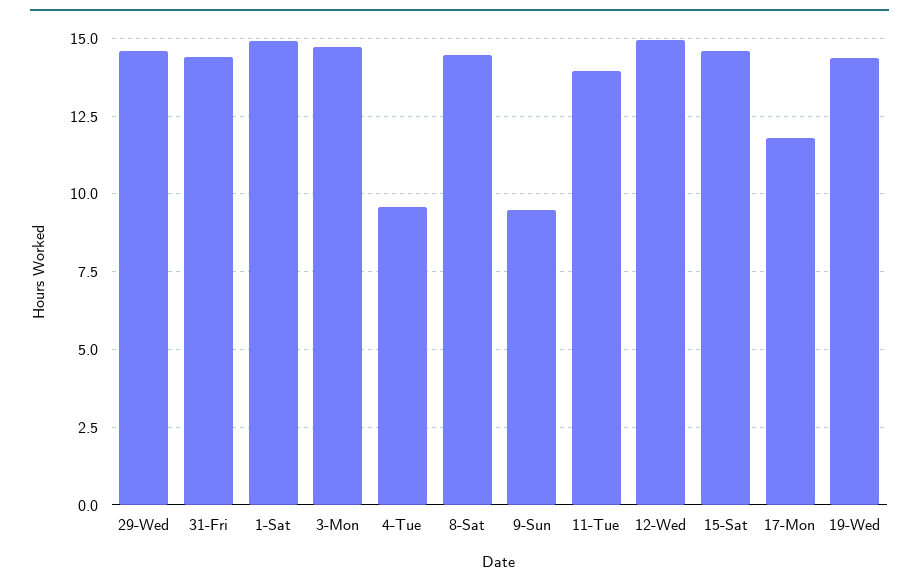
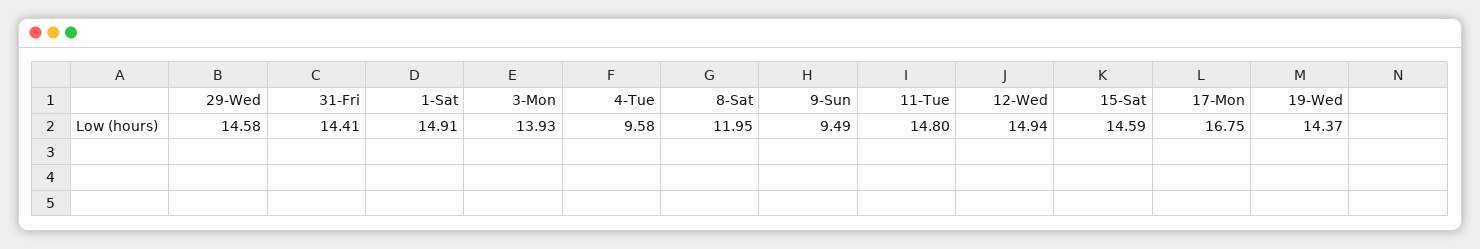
  {
    "29-Wed": 14.58,
    "31-Fri": 14.41,
    "1-Sat": 14.91,
-   "3-Mon": 14.75,
+   "3-Mon": 13.93,
    "4-Tue": 9.58,
-   "8-Sat": 14.5,
+   "8-Sat": 11.95,
    "9-Sun": 9.49,
-   "11-Tue": 14,
+   "11-Tue": 14.8,
    "12-Wed": 14.94,
    "15-Sat": 14.59,
-   "17-Mon": 11.75,
+   "17-Mon": 16.75,
    "19-Wed": 14.37
  }

